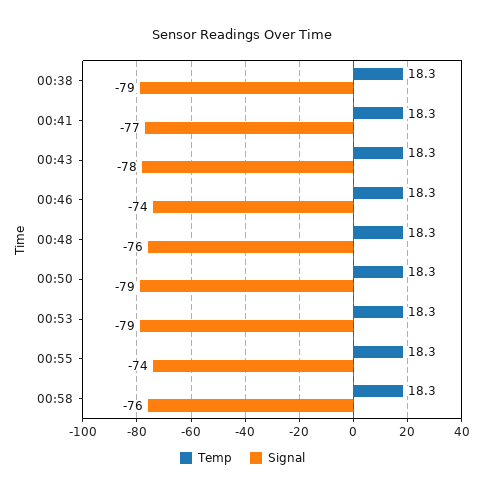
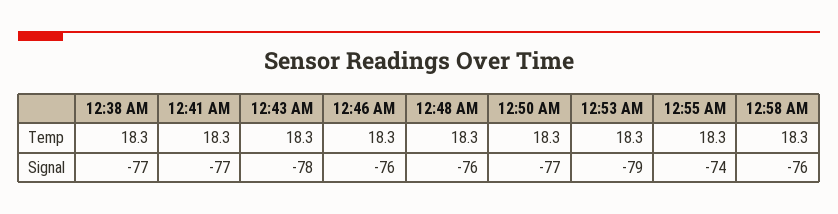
  {
    "Temp": {
      "00:38": 18.3,
      "00:41": 18.3,
      "00:43": 18.3,
      "00:46": 18.3,
      "00:48": 18.3,
      "00:50": 18.3,
      "00:53": 18.3,
      "00:55": 18.3,
      "00:58": 18.3
    },
    "Signal": {
-     "00:38": -79,
+     "00:38": -77,
      "00:41": -77,
      "00:43": -78,
-     "00:46": -74,
+     "00:46": -76,
      "00:48": -76,
-     "00:50": -79,
+     "00:50": -77,
      "00:53": -79,
      "00:55": -74,
      "00:58": -76
    }
  }

